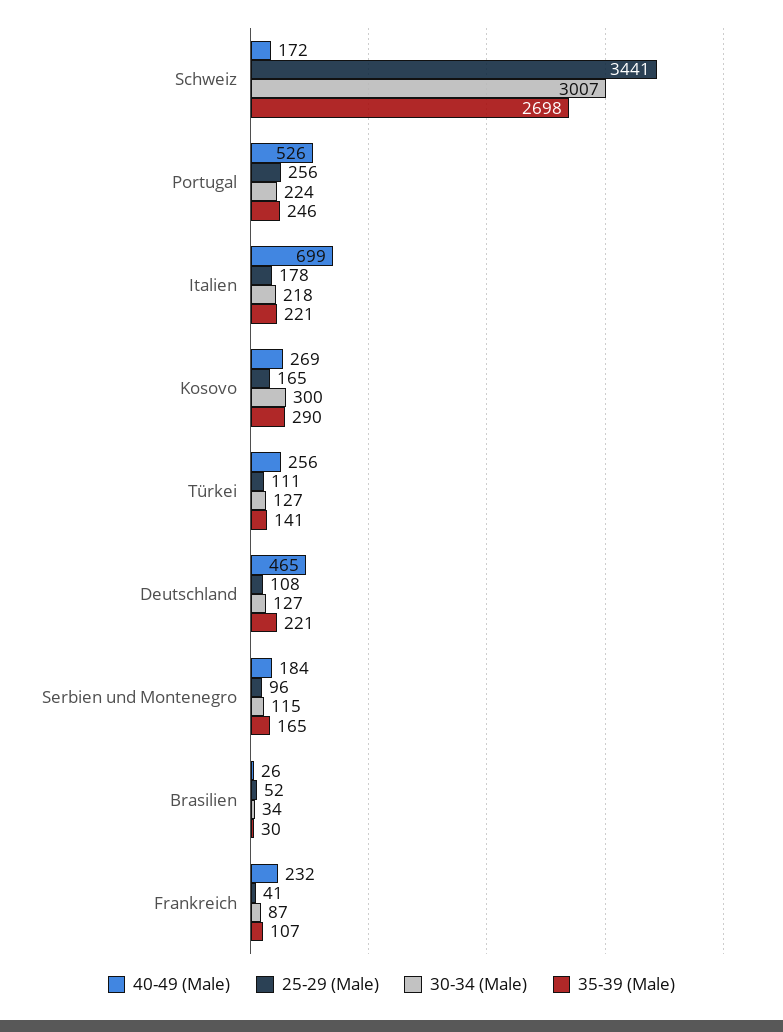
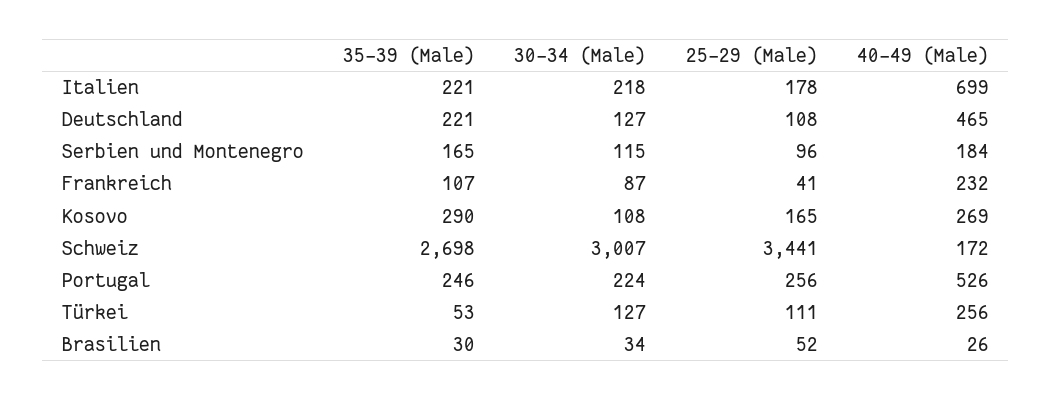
  {
    "40-49 (Male)": {
      "Schweiz": 172,
      "Portugal": 526,
      "Italien": 699,
      "Kosovo": 269,
      "Türkei": 256,
      "Deutschland": 465,
      "Serbien und Montenegro": 184,
      "Brasilien": 26,
      "Frankreich": 232
    },
    "25-29 (Male)": {
      "Schweiz": 3441,
      "Portugal": 256,
      "Italien": 178,
      "Kosovo": 165,
      "Türkei": 111,
      "Deutschland": 108,
      "Serbien und Montenegro": 96,
      "Brasilien": 52,
      "Frankreich": 41
    },
    "30-34 (Male)": {
      "Schweiz": 3007,
      "Portugal": 224,
      "Italien": 218,
-     "Kosovo": 300,
+     "Kosovo": 108,
      "Türkei": 127,
      "Deutschland": 127,
      "Serbien und Montenegro": 115,
      "Brasilien": 34,
      "Frankreich": 87
    },
    "35-39 (Male)": {
      "Schweiz": 2698,
      "Portugal": 246,
      "Italien": 221,
      "Kosovo": 290,
-     "Türkei": 141,
+     "Türkei": 53,
      "Deutschland": 221,
      "Serbien und Montenegro": 165,
      "Brasilien": 30,
      "Frankreich": 107
    }
  }

